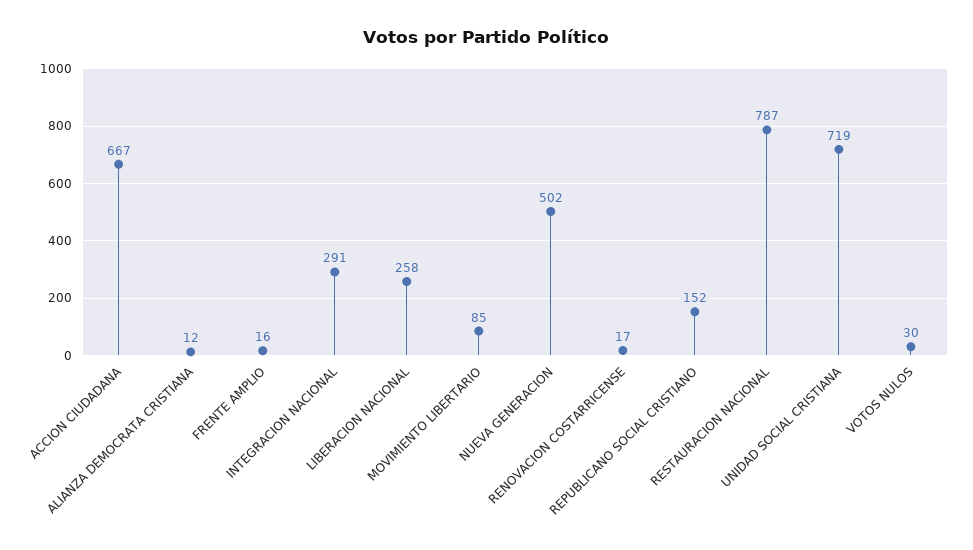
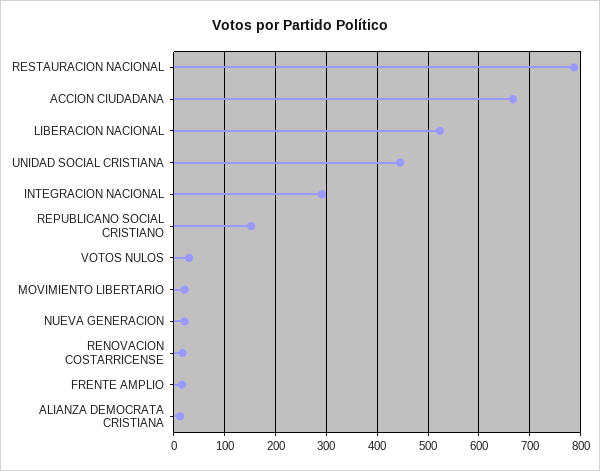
  {
    "ACCION CIUDADANA": 667,
    "ALIANZA DEMOCRATA CRISTIANA": 12,
    "FRENTE AMPLIO": 16,
    "INTEGRACION NACIONAL": 291,
-   "LIBERACION NACIONAL": 258,
+   "LIBERACION NACIONAL": 520,
-   "MOVIMIENTO LIBERTARIO": 85,
+   "MOVIMIENTO LIBERTARIO": 20,
-   "NUEVA GENERACION": 502,
+   "NUEVA GENERACION": 20,
    "RENOVACION COSTARRICENSE": 17,
    "REPUBLICANO SOCIAL CRISTIANO": 152,
    "RESTAURACION NACIONAL": 787,
-   "UNIDAD SOCIAL CRISTIANA": 719,
+   "UNIDAD SOCIAL CRISTIANA": 440,
    "VOTOS NULOS": 30
  }

